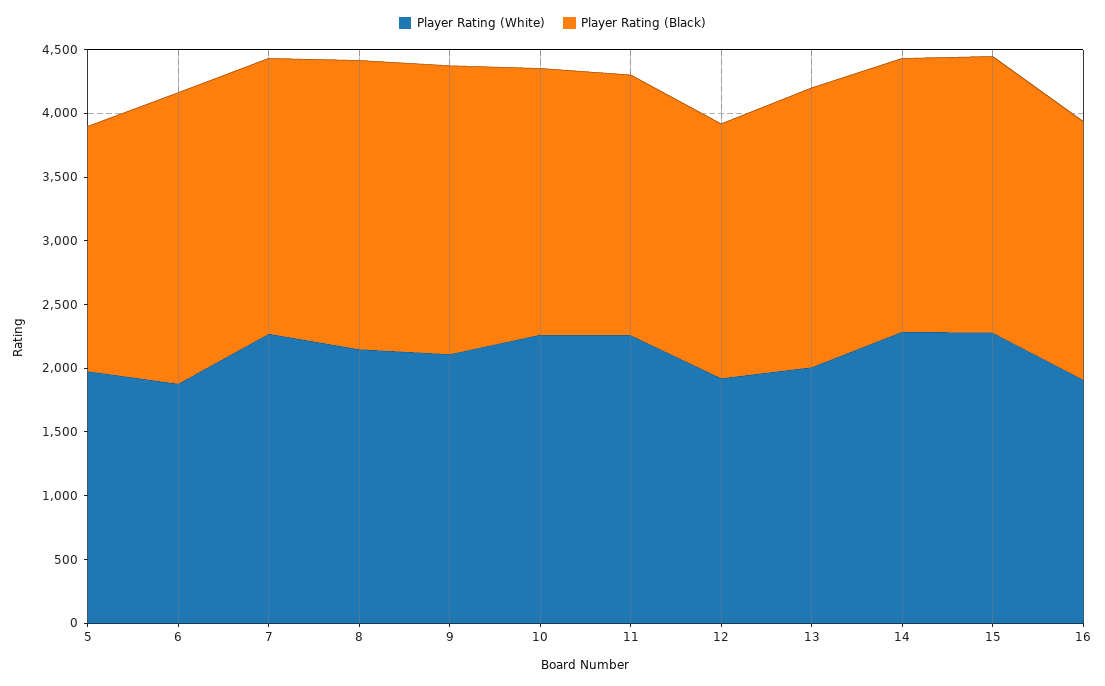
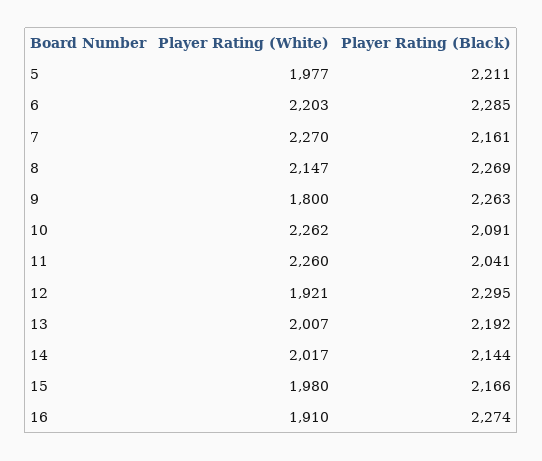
  {
    "Player Rating (White)": {
      "5": 1977,
-     "6": 1900,
+     "6": 2203,
      "7": 2270,
      "8": 2147,
-     "9": 2100,
+     "9": 1800,
      "10": 2262,
      "11": 2260,
      "12": 1921,
      "13": 2007,
-     "14": 2300,
+     "14": 2017,
-     "15": 2300,
+     "15": 1980,
      "16": 1910
    },
    "Player Rating (Black)": {
-     "5": 1900,
+     "5": 2211,
      "6": 2285,
      "7": 2161,
      "8": 2269,
      "9": 2263,
      "10": 2091,
      "11": 2041,
-     "12": 2000,
+     "12": 2295,
      "13": 2192,
      "14": 2144,
      "15": 2166,
-     "16": 2000
+     "16": 2274
    }
  }

